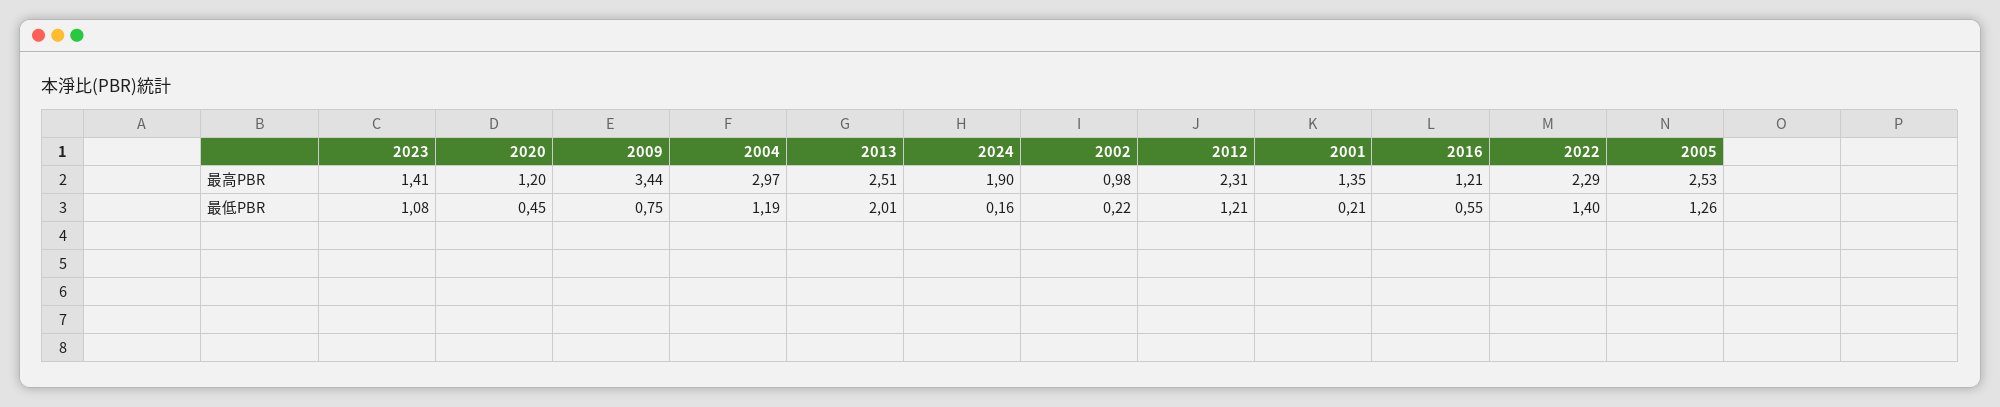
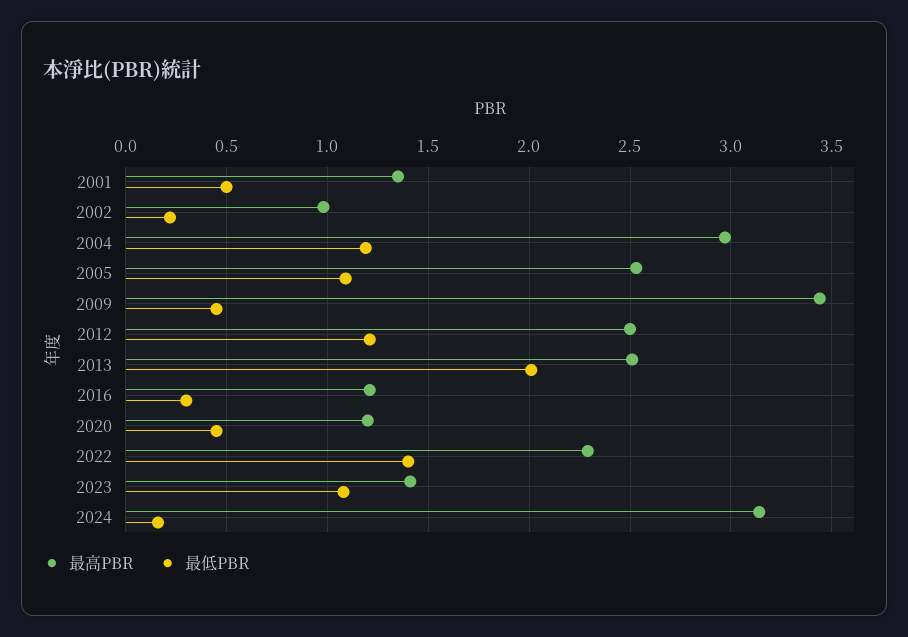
  {
    "最高PBR": {
      "2023": 1.41,
      "2020": 1.2,
      "2009": 3.44,
      "2004": 2.97,
      "2013": 2.51,
-     "2024": 1.9,
+     "2024": 3.15,
      "2002": 0.98,
-     "2012": 2.31,
+     "2012": 2.5,
      "2001": 1.35,
      "2016": 1.21,
      "2022": 2.29,
      "2005": 2.53
    },
    "最低PBR": {
      "2023": 1.08,
      "2020": 0.45,
-     "2009": 0.75,
+     "2009": 0.45,
      "2004": 1.19,
      "2013": 2.01,
      "2024": 0.16,
      "2002": 0.22,
      "2012": 1.21,
-     "2001": 0.21,
+     "2001": 0.5,
-     "2016": 0.55,
+     "2016": 0.3,
      "2022": 1.4,
-     "2005": 1.26
+     "2005": 1.1
    }
  }

